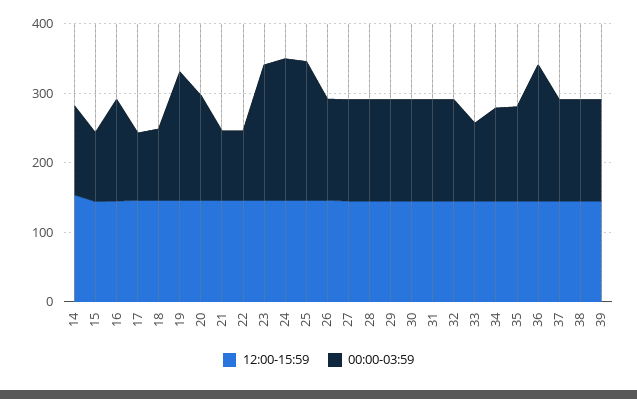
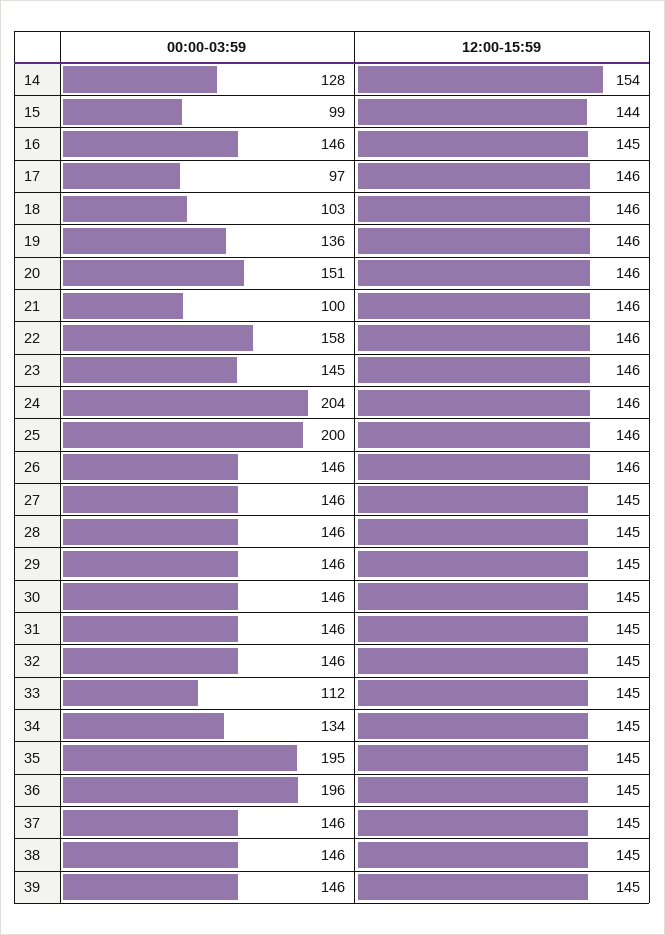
  {
    "12:00-15:59": {
      "14": 154,
      "15": 144,
      "16": 145,
      "17": 146,
      "18": 146,
      "19": 146,
      "20": 146,
      "21": 146,
      "22": 146,
      "23": 146,
      "24": 146,
      "25": 146,
      "26": 146,
      "27": 145,
      "28": 145,
      "29": 145,
      "30": 145,
      "31": 145,
      "32": 145,
      "33": 145,
      "34": 145,
      "35": 145,
      "36": 145,
      "37": 145,
      "38": 145,
      "39": 145
    },
    "00:00-03:59": {
      "14": 128,
      "15": 99,
      "16": 146,
      "17": 97,
      "18": 103,
-     "19": 180,
+     "19": 136,
      "20": 151,
      "21": 100,
-     "22": 100,
+     "22": 158,
-     "23": 200,
+     "23": 145,
      "24": 204,
      "25": 200,
      "26": 146,
      "27": 146,
      "28": 146,
      "29": 146,
      "30": 146,
      "31": 146,
      "32": 146,
      "33": 112,
      "34": 134,
-     "35": 140,
+     "35": 195,
      "36": 196,
      "37": 146,
      "38": 146,
      "39": 146
    }
  }

